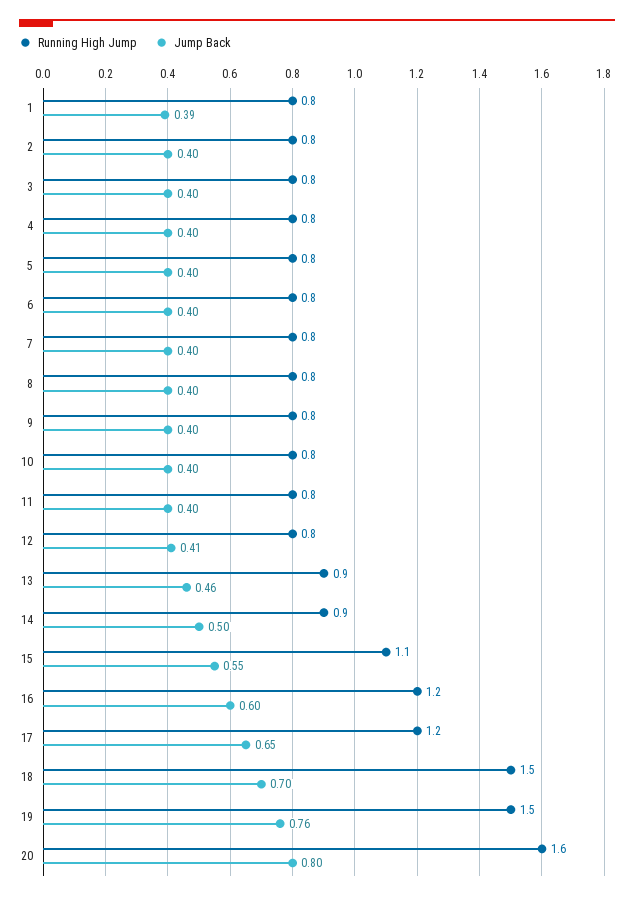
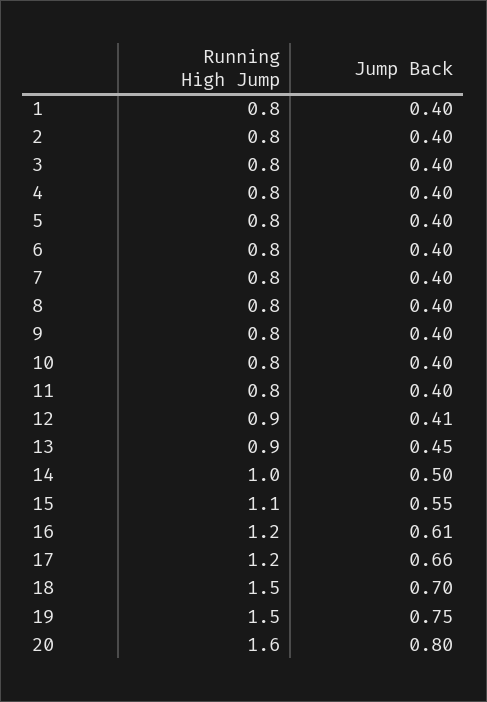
  {
    "Running High Jump": {
      "1": 0.8,
      "2": 0.8,
      "3": 0.8,
      "4": 0.8,
      "5": 0.8,
      "6": 0.8,
      "7": 0.8,
      "8": 0.8,
      "9": 0.8,
      "10": 0.8,
      "11": 0.8,
-     "12": 0.8,
+     "12": 0.9,
      "13": 0.9,
-     "14": 0.9,
+     "14": 1,
      "15": 1.1,
      "16": 1.2,
      "17": 1.2,
      "18": 1.5,
      "19": 1.5,
      "20": 1.6
    },
    "Jump Back": {
-     "1": 0.39,
+     "1": 0.4,
      "2": 0.4,
      "3": 0.4,
      "4": 0.4,
      "5": 0.4,
      "6": 0.4,
      "7": 0.4,
      "8": 0.4,
      "9": 0.4,
      "10": 0.4,
      "11": 0.4,
      "12": 0.41,
-     "13": 0.46,
+     "13": 0.45,
      "14": 0.5,
      "15": 0.55,
-     "16": 0.6,
+     "16": 0.61,
-     "17": 0.65,
+     "17": 0.66,
      "18": 0.7,
-     "19": 0.76,
+     "19": 0.75,
      "20": 0.8
    }
  }

